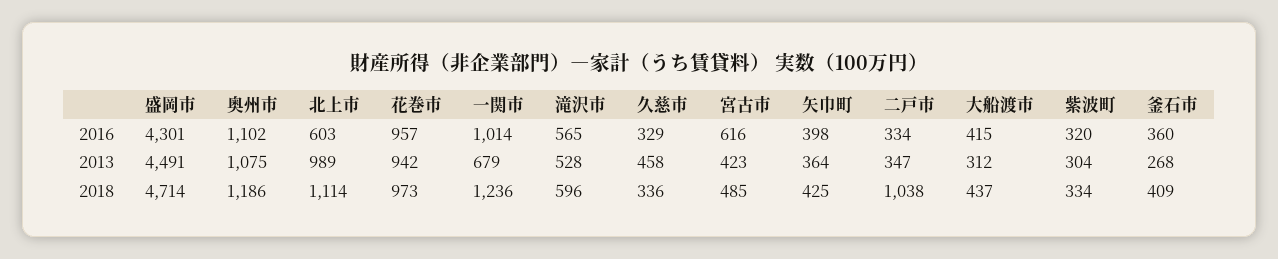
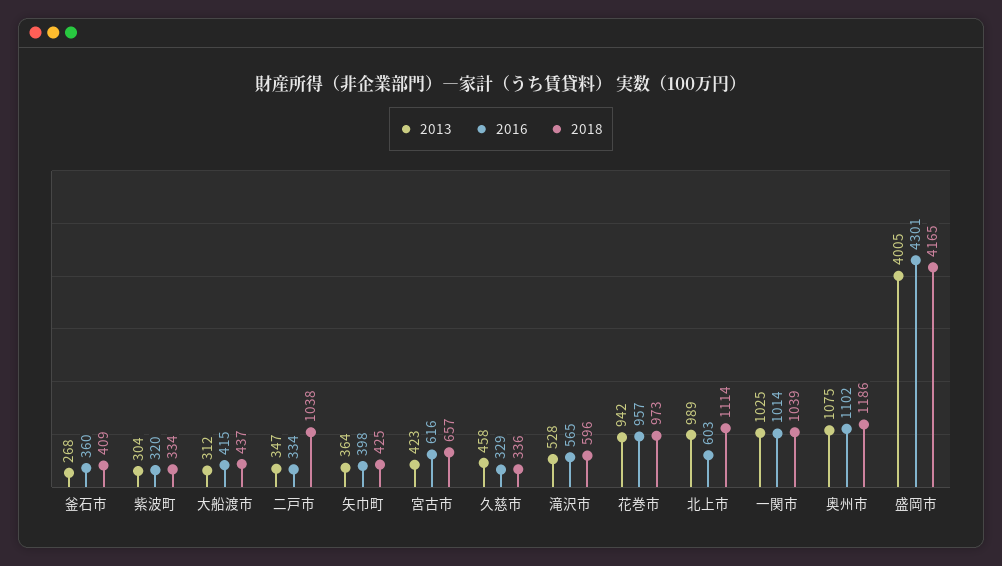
  {
    "2016": {
      "盛岡市": 4301,
      "奥州市": 1102,
      "北上市": 603,
      "花巻市": 957,
      "一関市": 1014,
      "滝沢市": 565,
      "久慈市": 329,
      "宮古市": 616,
      "矢巾町": 398,
      "二戸市": 334,
      "大船渡市": 415,
      "紫波町": 320,
      "釜石市": 360
    },
    "2013": {
-     "盛岡市": 4491,
+     "盛岡市": 4005,
      "奥州市": 1075,
      "北上市": 989,
      "花巻市": 942,
-     "一関市": 679,
+     "一関市": 1025,
      "滝沢市": 528,
      "久慈市": 458,
      "宮古市": 423,
      "矢巾町": 364,
      "二戸市": 347,
      "大船渡市": 312,
      "紫波町": 304,
      "釜石市": 268
    },
    "2018": {
-     "盛岡市": 4714,
+     "盛岡市": 4165,
      "奥州市": 1186,
      "北上市": 1114,
      "花巻市": 973,
-     "一関市": 1236,
+     "一関市": 1039,
      "滝沢市": 596,
      "久慈市": 336,
-     "宮古市": 485,
+     "宮古市": 657,
      "矢巾町": 425,
      "二戸市": 1038,
      "大船渡市": 437,
      "紫波町": 334,
      "釜石市": 409
    }
  }

